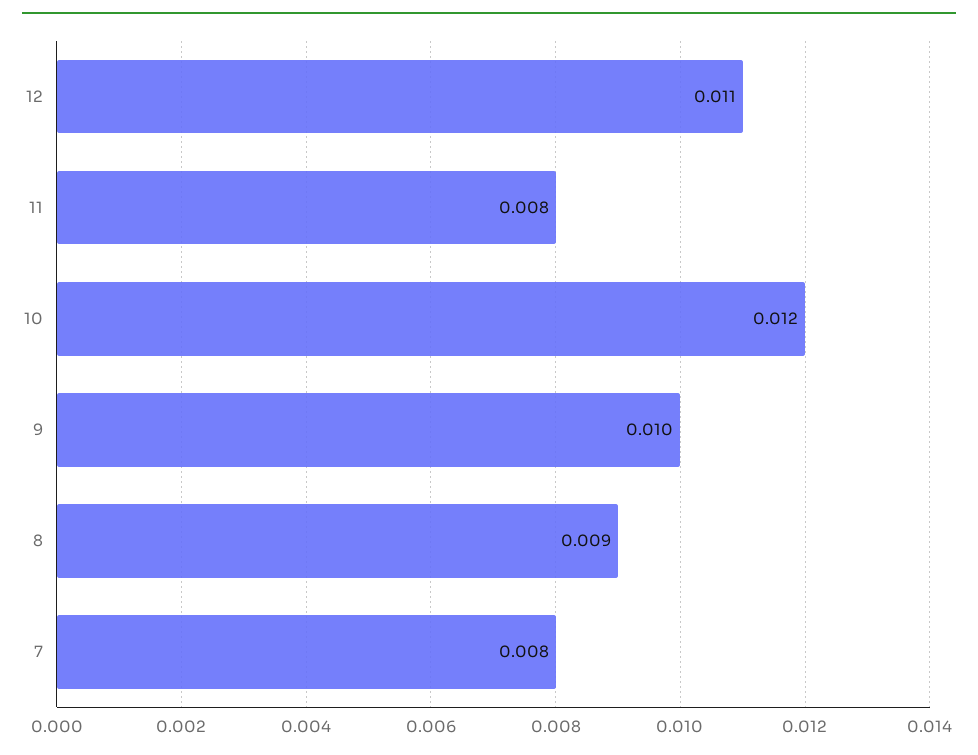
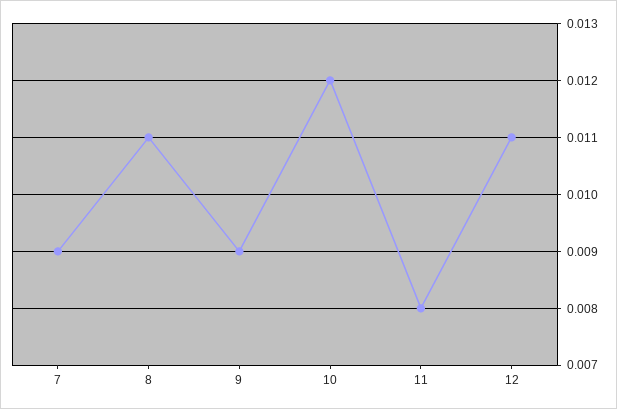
  {
    "12": 0.011,
    "11": 0.008,
    "10": 0.012,
-   "9": 0.01,
+   "9": 0.009,
-   "8": 0.009,
+   "8": 0.011,
-   "7": 0.008
+   "7": 0.009
  }

